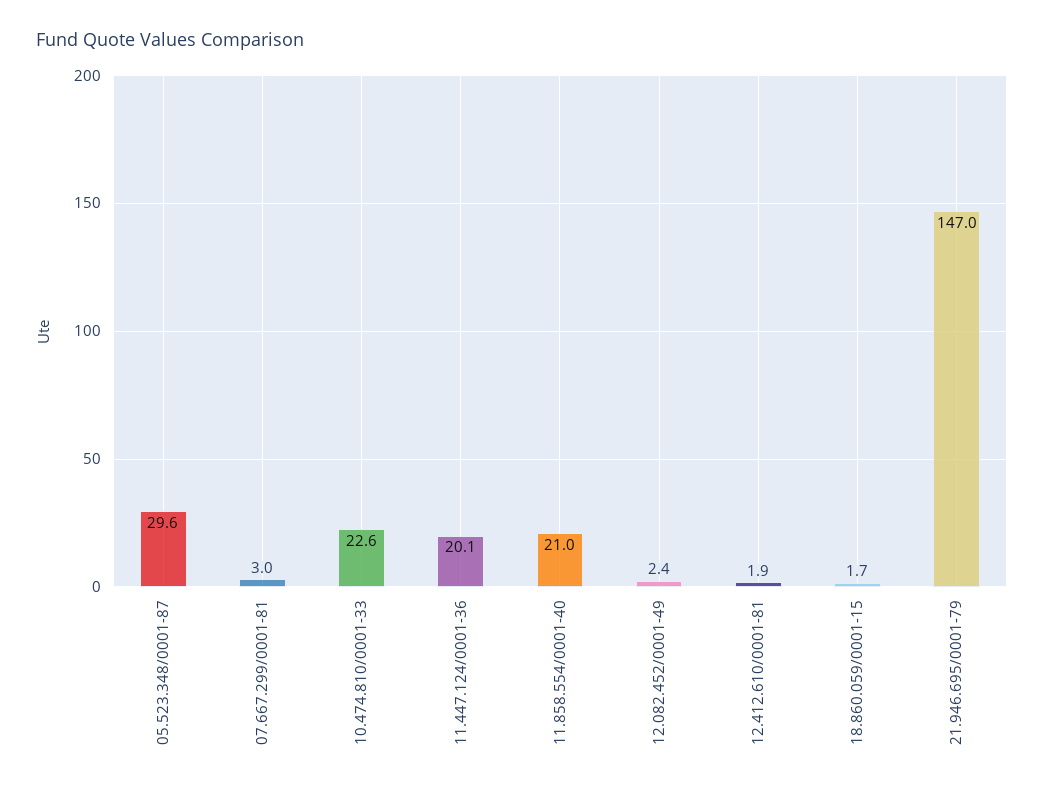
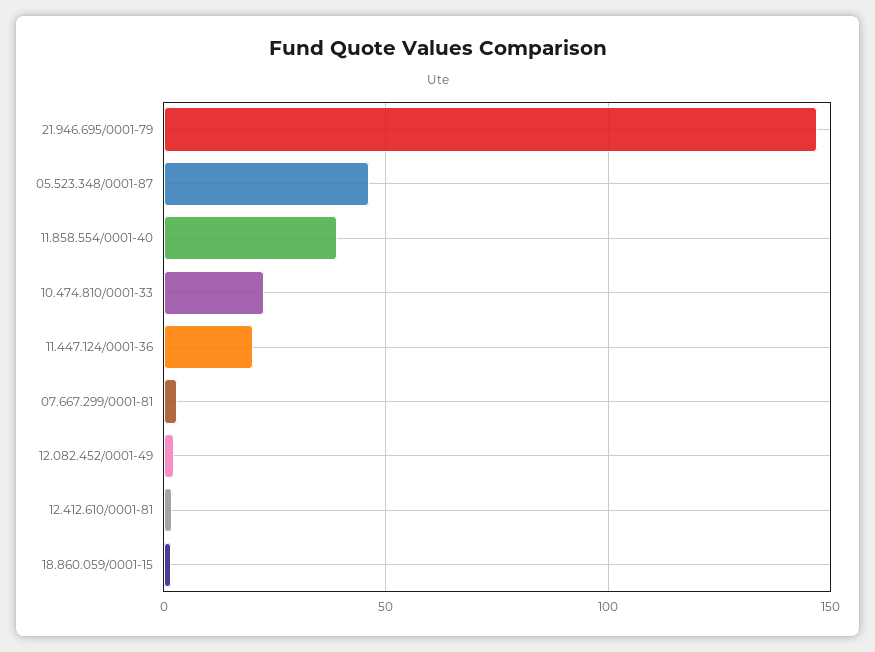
  {
-   "05.523.348/0001-87": 29.6,
+   "05.523.348/0001-87": 45,
    "07.667.299/0001-81": 3,
    "10.474.810/0001-33": 22.6,
    "11.447.124/0001-36": 20.1,
-   "11.858.554/0001-40": 21,
+   "11.858.554/0001-40": 40,
    "12.082.452/0001-49": 2.4,
    "12.412.610/0001-81": 1.9,
    "18.860.059/0001-15": 1.7,
    "21.946.695/0001-79": 147
  }

